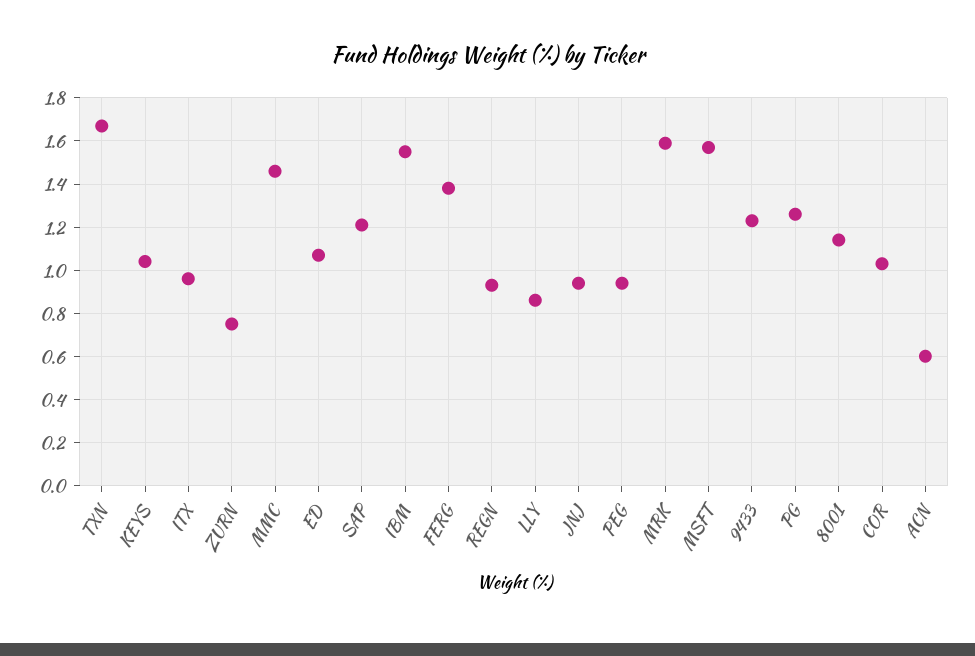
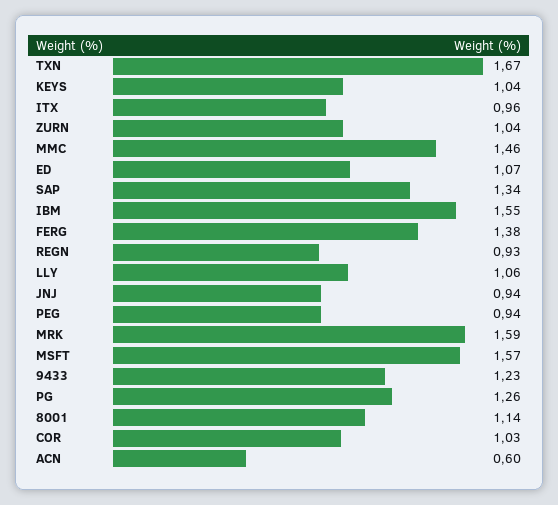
  {
    "TXN": 1.67,
    "KEYS": 1.04,
    "ITX": 0.96,
-   "ZURN": 0.75,
+   "ZURN": 1.04,
    "MMC": 1.46,
    "ED": 1.07,
-   "SAP": 1.2,
+   "SAP": 1.34,
    "IBM": 1.55,
    "FERG": 1.38,
    "REGN": 0.93,
-   "LLY": 0.85,
+   "LLY": 1.06,
    "JNJ": 0.94,
    "PEG": 0.94,
    "MRK": 1.59,
    "MSFT": 1.57,
    "9433": 1.23,
    "PG": 1.26,
    "8001": 1.14,
    "COR": 1.03,
    "ACN": 0.6
  }

